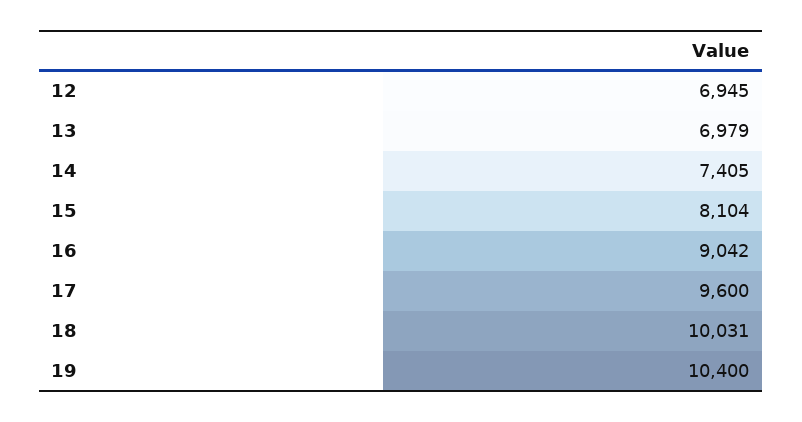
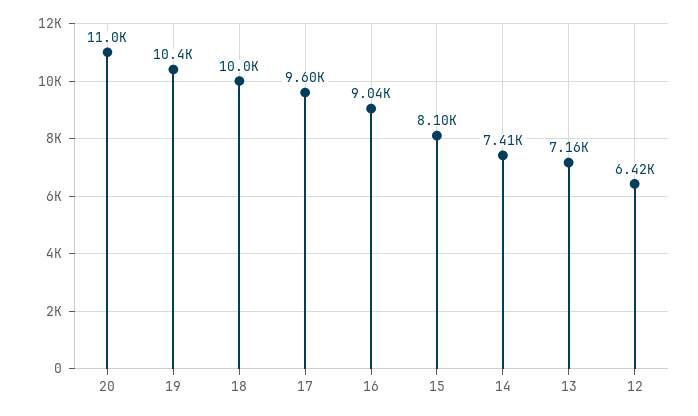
  {
-   "12": 6945,
+   "12": 6420,
-   "13": 6979,
+   "13": 7160,
    "14": 7405,
    "15": 8104,
    "16": 9042,
    "17": 9600,
    "18": 10031,
-   "19": 10400
+   "19": 10400,
+   "20": 11000
  }

